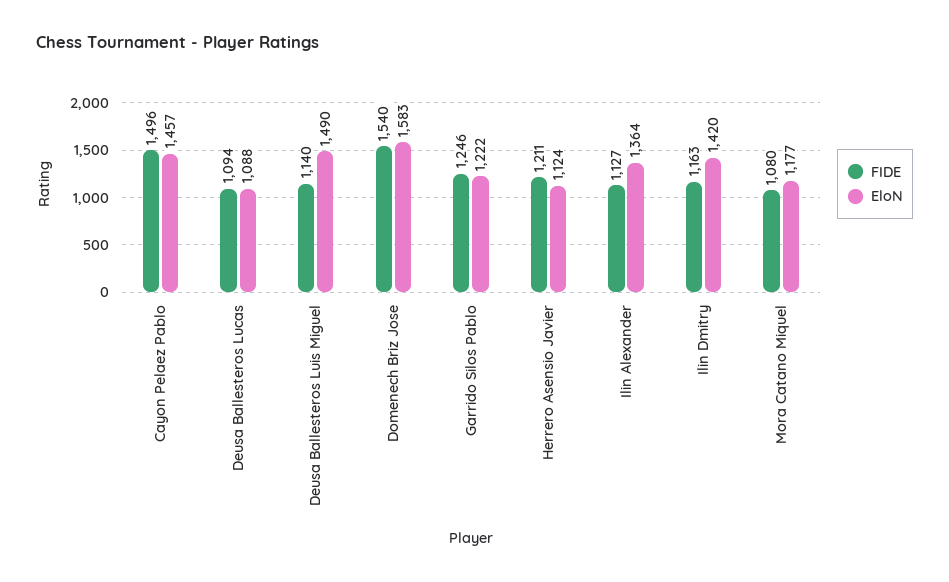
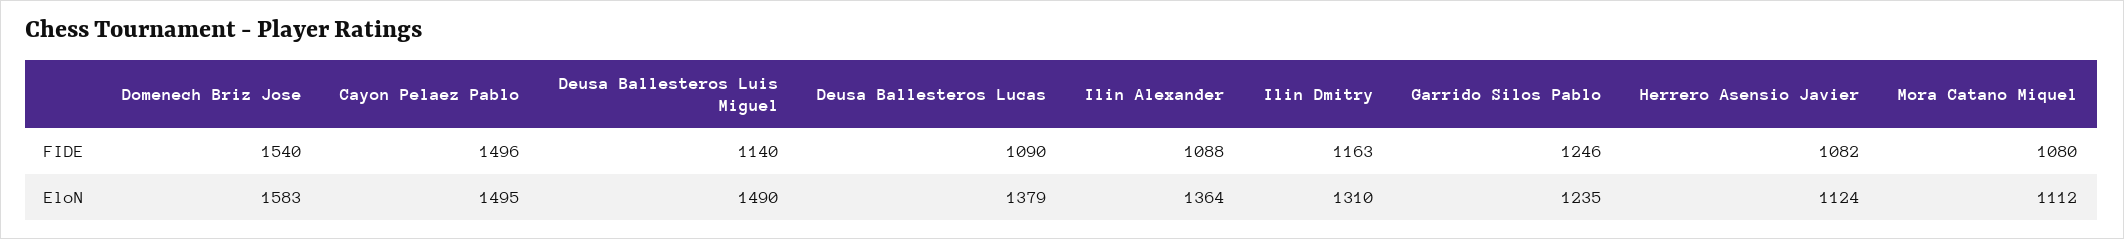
  {
    "FIDE": {
      "Cayon Pelaez Pablo": 1496,
-     "Deusa Ballesteros Lucas": 1094,
+     "Deusa Ballesteros Lucas": 1090,
      "Deusa Ballesteros Luis Miguel": 1140,
      "Domenech Briz Jose": 1540,
      "Garrido Silos Pablo": 1246,
-     "Herrero Asensio Javier": 1211,
+     "Herrero Asensio Javier": 1082,
-     "Ilin Alexander": 1127,
+     "Ilin Alexander": 1088,
      "Ilin Dmitry": 1163,
      "Mora Catano Miquel": 1080
    },
    "EloN": {
-     "Cayon Pelaez Pablo": 1457,
+     "Cayon Pelaez Pablo": 1495,
-     "Deusa Ballesteros Lucas": 1088,
+     "Deusa Ballesteros Lucas": 1379,
      "Deusa Ballesteros Luis Miguel": 1490,
      "Domenech Briz Jose": 1583,
-     "Garrido Silos Pablo": 1222,
+     "Garrido Silos Pablo": 1235,
      "Herrero Asensio Javier": 1124,
      "Ilin Alexander": 1364,
-     "Ilin Dmitry": 1420,
+     "Ilin Dmitry": 1310,
-     "Mora Catano Miquel": 1177
+     "Mora Catano Miquel": 1112
    }
  }

